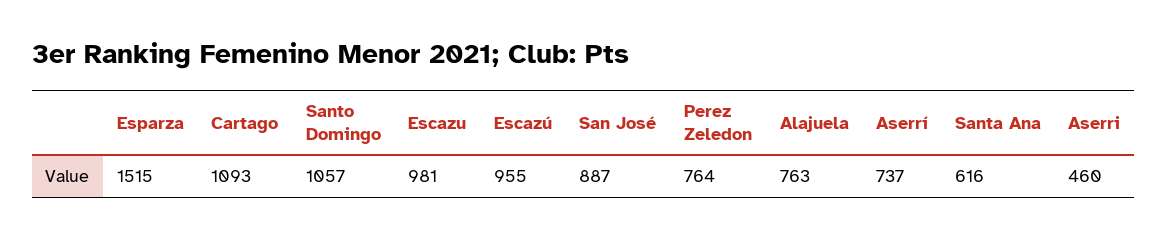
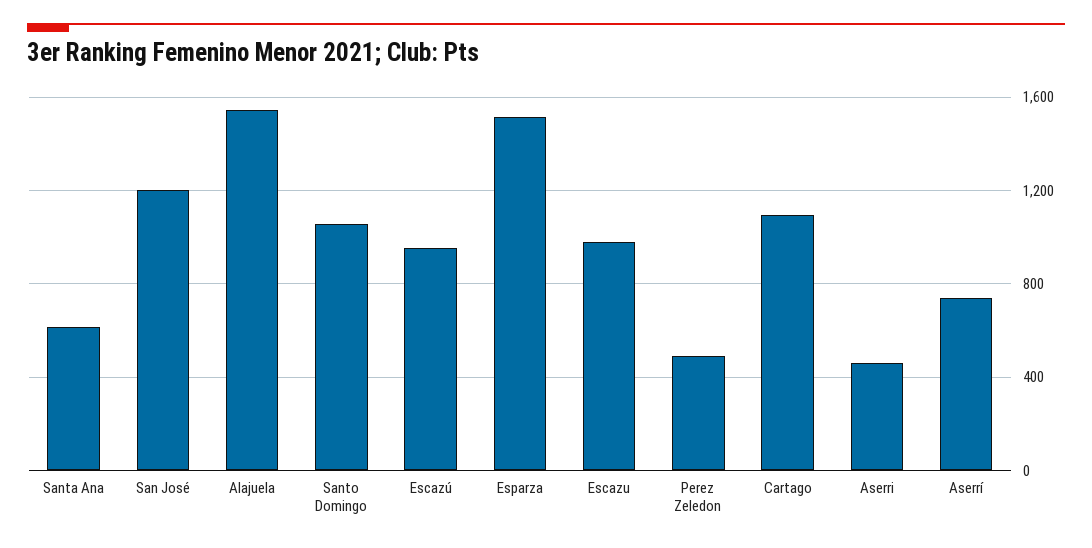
  {
    "Esparza": 1515,
    "Cartago": 1093,
    "Santo Domingo": 1057,
    "Escazu": 981,
    "Escazú": 955,
-   "San José": 887,
+   "San José": 1200,
-   "Perez Zeledon": 764,
+   "Perez Zeledon": 500,
-   "Alajuela": 763,
+   "Alajuela": 1550,
    "Aserrí": 737,
    "Santa Ana": 616,
    "Aserri": 460
  }

